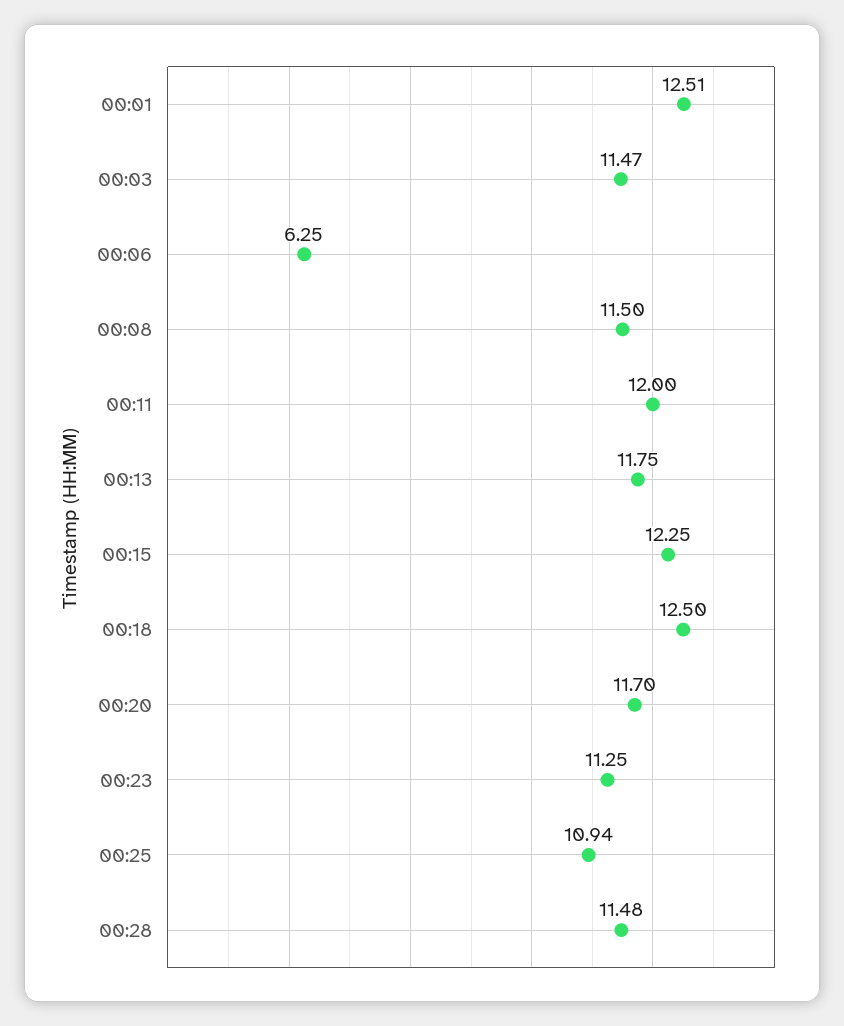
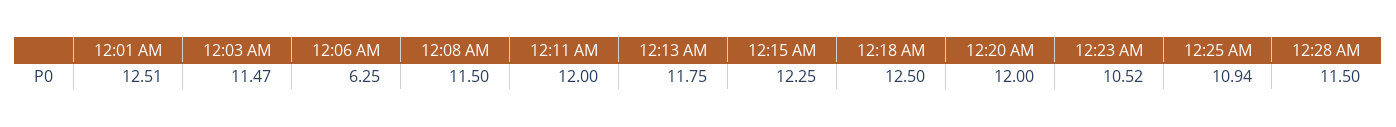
  {
    "00:01": 12.51,
    "00:03": 11.47,
    "00:06": 6.25,
    "00:08": 11.5,
    "00:11": 12,
    "00:13": 11.75,
    "00:15": 12.25,
    "00:18": 12.5,
-   "00:20": 11.7,
+   "00:20": 12,
-   "00:23": 11.25,
+   "00:23": 10.52,
    "00:25": 10.94,
-   "00:28": 11.48
+   "00:28": 11.5
  }

